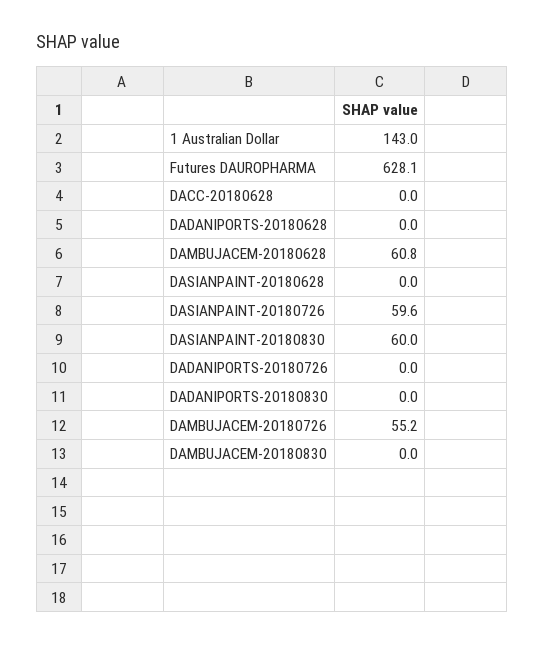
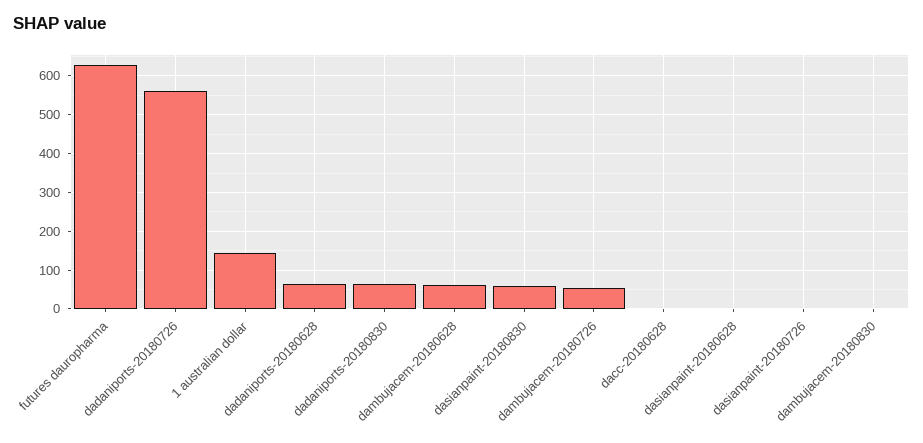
  {
    "1 Australian Dollar": 143,
    "Futures DAUROPHARMA": 628.1,
    "DACC-20180628": 0,
-   "DADANIPORTS-20180628": 0,
+   "DADANIPORTS-20180628": 60,
    "DAMBUJACEM-20180628": 60.8,
    "DASIANPAINT-20180628": 0,
-   "DASIANPAINT-20180726": 59.6,
+   "DASIANPAINT-20180726": 0,
    "DASIANPAINT-20180830": 60,
-   "DADANIPORTS-20180726": 0,
+   "DADANIPORTS-20180726": 560,
-   "DADANIPORTS-20180830": 0,
+   "DADANIPORTS-20180830": 60,
    "DAMBUJACEM-20180726": 55.2,
    "DAMBUJACEM-20180830": 0
  }

